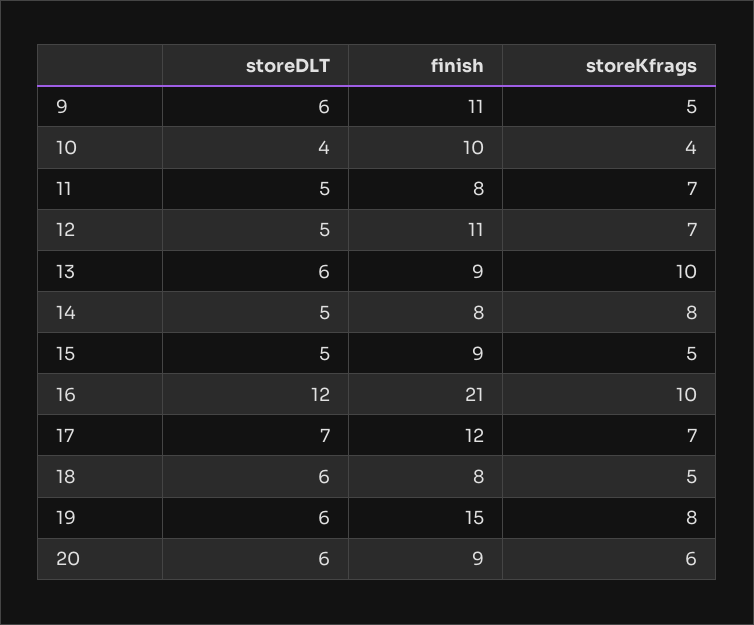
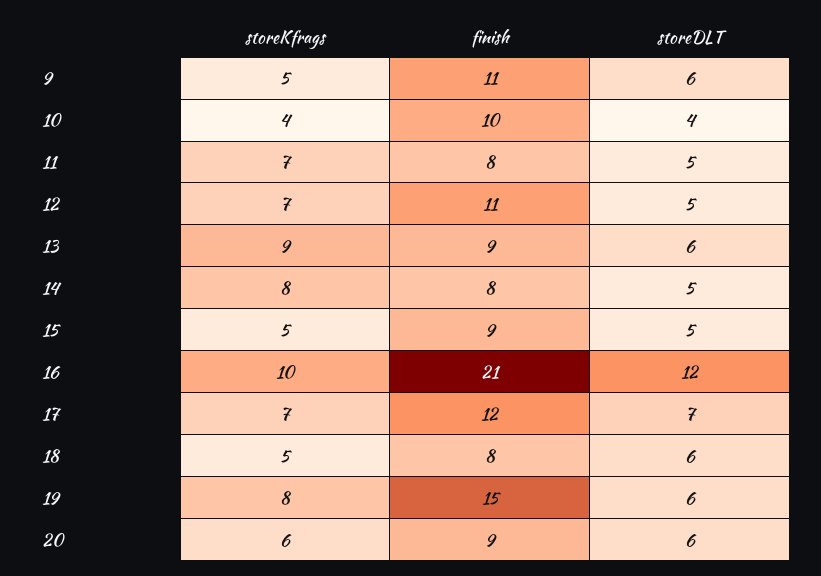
  {
    "storeDLT": {
      "9": 6,
      "10": 4,
      "11": 5,
      "12": 5,
      "13": 6,
      "14": 5,
      "15": 5,
      "16": 12,
      "17": 7,
      "18": 6,
      "19": 6,
      "20": 6
    },
    "finish": {
      "9": 11,
      "10": 10,
      "11": 8,
      "12": 11,
      "13": 9,
      "14": 8,
      "15": 9,
      "16": 21,
      "17": 12,
      "18": 8,
      "19": 15,
      "20": 9
    },
    "storeKfrags": {
      "9": 5,
      "10": 4,
      "11": 7,
      "12": 7,
-     "13": 10,
+     "13": 9,
      "14": 8,
      "15": 5,
      "16": 10,
      "17": 7,
      "18": 5,
      "19": 8,
      "20": 6
    }
  }

